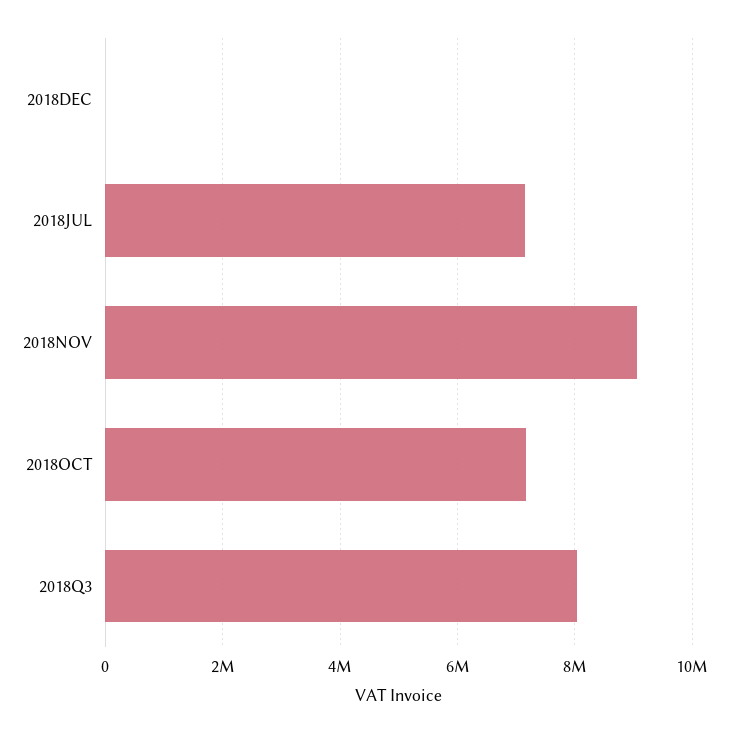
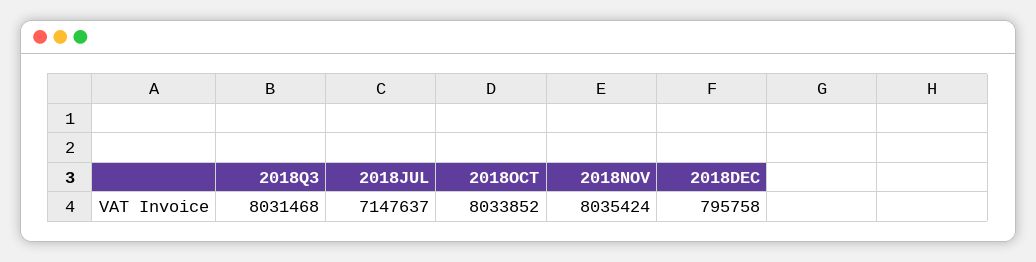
  {
-   "2018DEC": 0,
+   "2018DEC": 795758,
    "2018JUL": 7147637,
-   "2018NOV": 9000000,
+   "2018NOV": 8035424,
-   "2018OCT": 7200000,
+   "2018OCT": 8033852,
    "2018Q3": 8031468
  }

